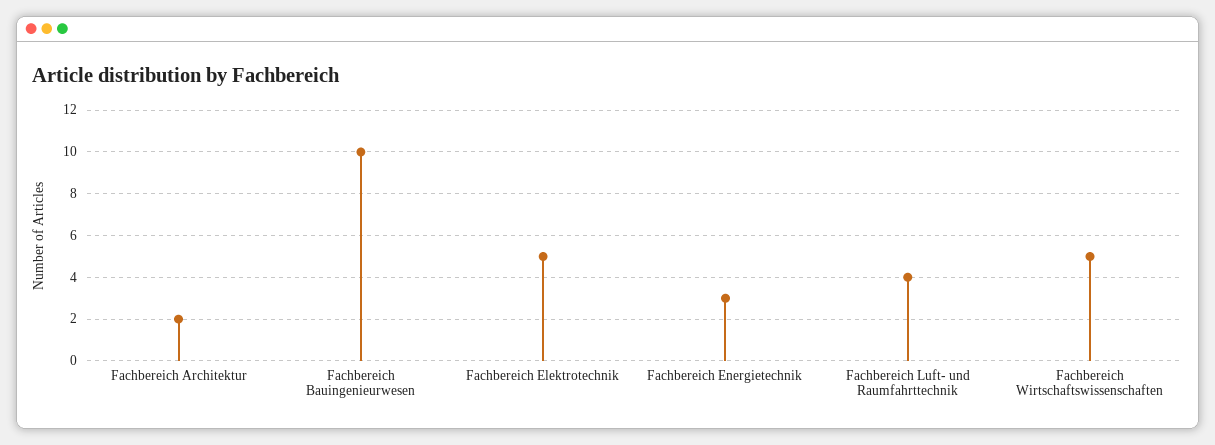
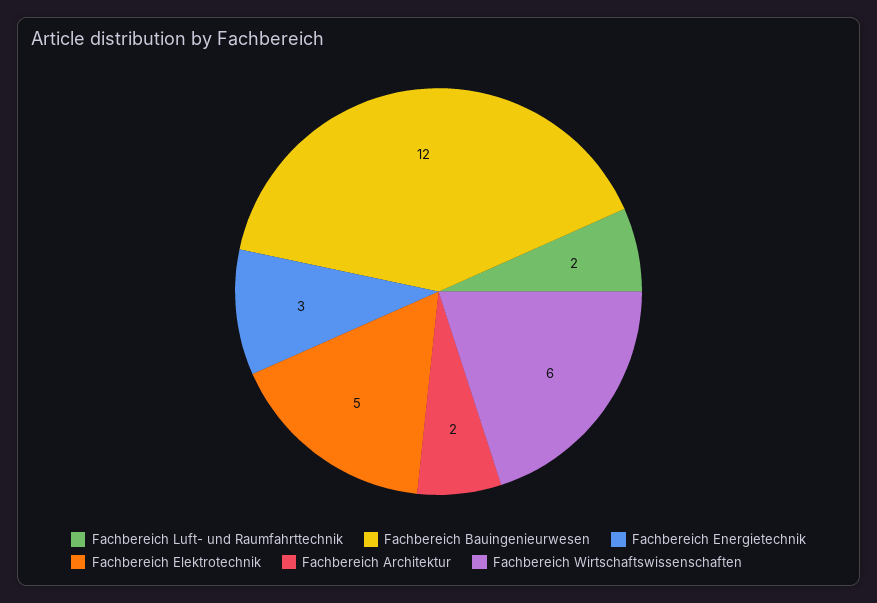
  {
    "Fachbereich Architektur": 2,
-   "Fachbereich Bauingenieurwesen": 10,
+   "Fachbereich Bauingenieurwesen": 12,
    "Fachbereich Elektrotechnik": 5,
    "Fachbereich Energietechnik": 3,
-   "Fachbereich Luft- und Raumfahrttechnik": 4,
+   "Fachbereich Luft- und Raumfahrttechnik": 2,
-   "Fachbereich Wirtschaftswissenschaften": 5
+   "Fachbereich Wirtschaftswissenschaften": 6
  }

